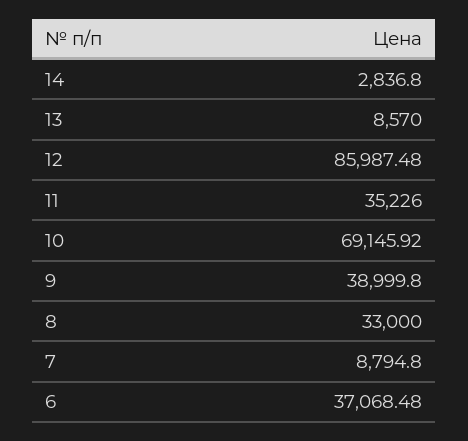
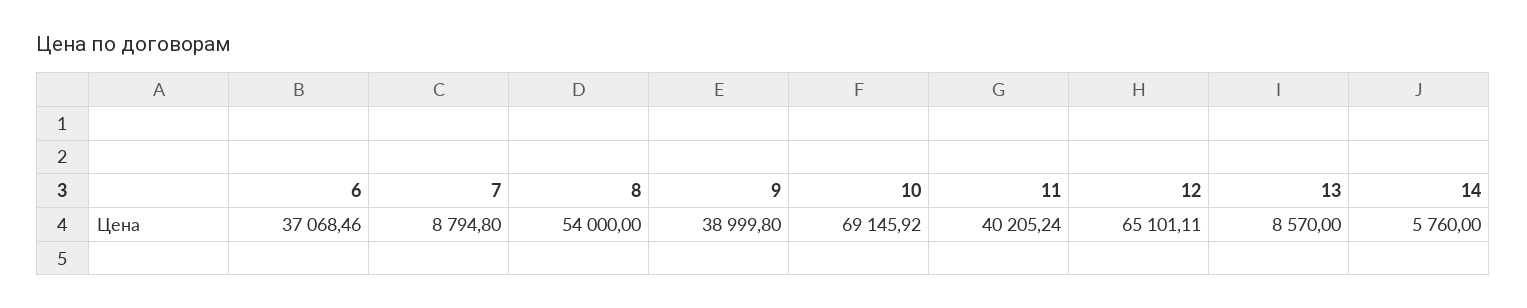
  {
-   "14": 2836.8,
+   "14": 5760,
    "13": 8570,
-   "12": 85987.48,
+   "12": 65101.11,
-   "11": 35226,
+   "11": 40205.24,
    "10": 69145.92,
    "9": 38999.8,
-   "8": 33000,
+   "8": 54000,
    "7": 8794.8,
-   "6": 37068.48
+   "6": 37068.46
  }

